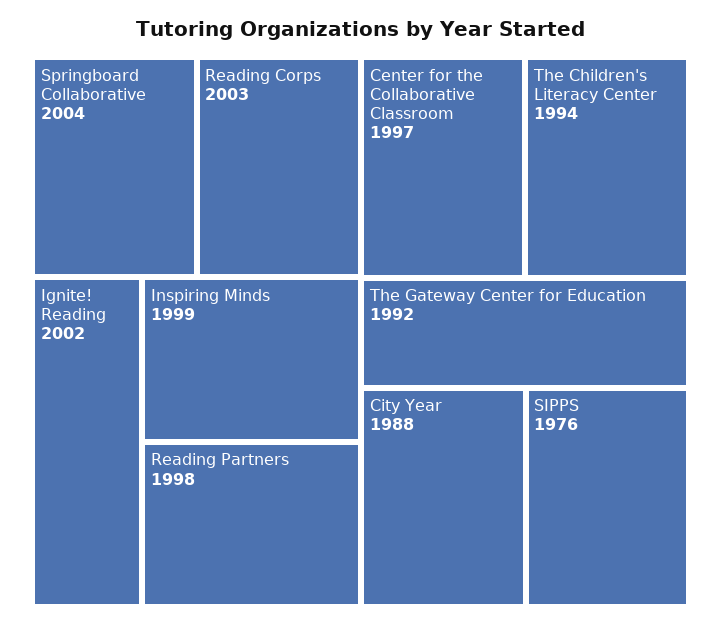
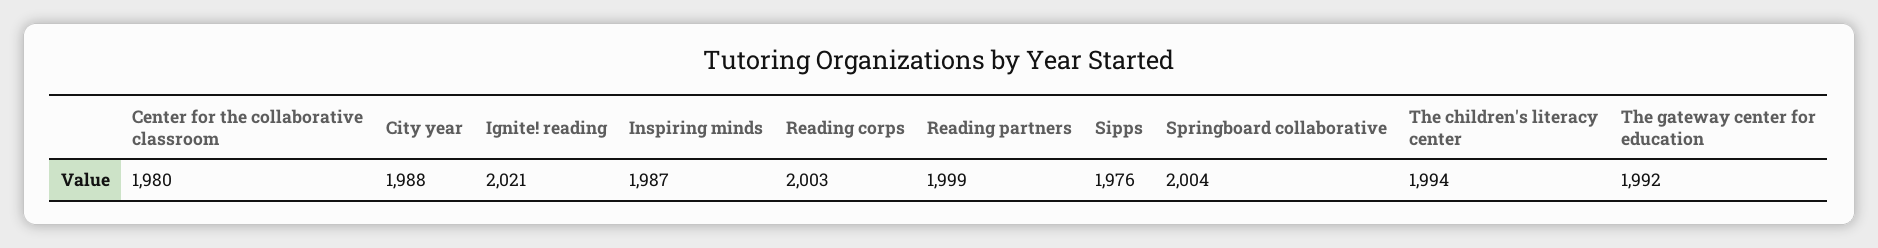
  {
    "Springboard Collaborative": 2004,
    "Reading Corps": 2003,
-   "Ignite! Reading": 2002,
+   "Ignite! Reading": 2021,
-   "Inspiring Minds": 1999,
+   "Inspiring Minds": 1987,
-   "Reading Partners": 1998,
+   "Reading Partners": 1999,
-   "Center for the Collaborative Classroom": 1997,
+   "Center for the Collaborative Classroom": 1980,
    "The Children's Literacy Center": 1994,
    "The Gateway Center for Education": 1992,
    "City Year": 1988,
    "SIPPS": 1976
  }

